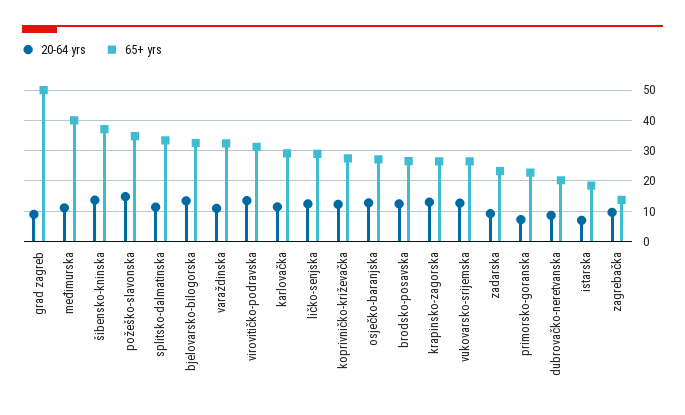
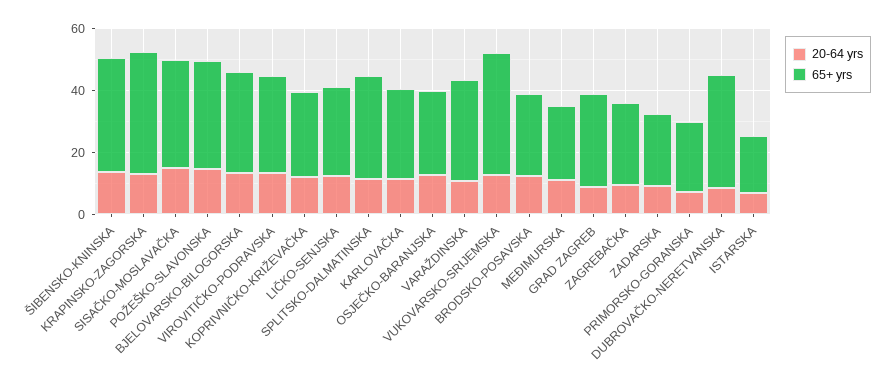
  {
    "20-64 yrs": {
      "grad zagreb": 8,
      "međimurska": 12,
      "šibensko-kninska": 14,
      "požeško-slavonska": 14,
      "splitsko-dalmatinska": 12,
      "bjelovarsko-bilogorska": 14,
      "varaždinska": 10,
      "virovitičko-podravska": 14,
      "karlovačka": 12,
      "ličko-senjska": 12,
      "koprivničko-križevačka": 12,
      "osječko-baranjska": 12,
      "brodsko-posavska": 12,
      "krapinsko-zagorska": 14,
      "vukovarsko-srijemska": 12,
      "zadarska": 10,
      "primorsko-goranska": 8,
      "dubrovačko-neretvanska": 8,
      "istarska": 6,
-     "zagrebačka": 10
+     "zagrebačka": 10,
+     "SISAČKO-MOSLAVAČKA": 15
    },
    "65+ yrs": {
-     "grad zagreb": 50,
+     "grad zagreb": 30,
-     "međimurska": 40,
+     "međimurska": 25,
      "šibensko-kninska": 38,
      "požeško-slavonska": 34,
      "splitsko-dalmatinska": 34,
      "bjelovarsko-bilogorska": 32,
      "varaždinska": 32,
      "virovitičko-podravska": 32,
      "karlovačka": 30,
      "ličko-senjska": 28,
      "koprivničko-križevačka": 28,
      "osječko-baranjska": 28,
      "brodsko-posavska": 26,
-     "krapinsko-zagorska": 26,
+     "krapinsko-zagorska": 40,
-     "vukovarsko-srijemska": 26,
+     "vukovarsko-srijemska": 40,
      "zadarska": 24,
      "primorsko-goranska": 22,
-     "dubrovačko-neretvanska": 20,
+     "dubrovačko-neretvanska": 35,
      "istarska": 18,
-     "zagrebačka": 14
+     "zagrebačka": 25,
+     "SISAČKO-MOSLAVAČKA": 35
    }
  }

